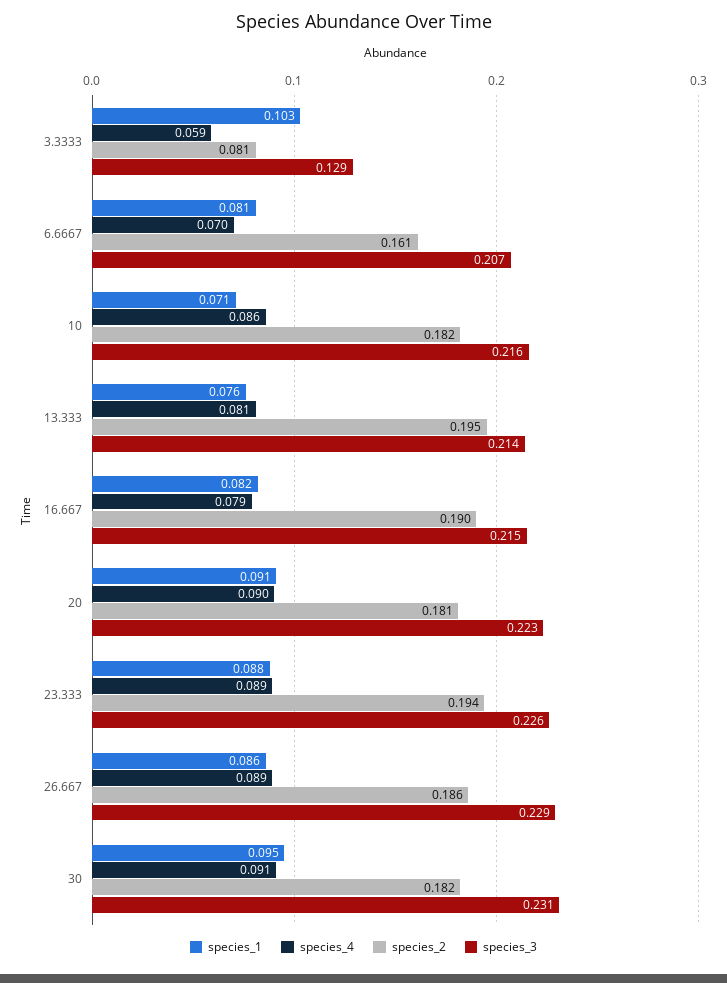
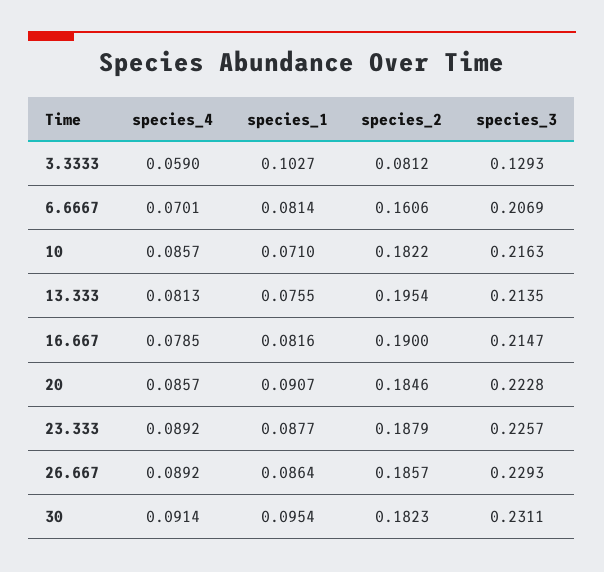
  {
    "species_1": {
      "3.3333": 0.1027,
      "6.6667": 0.0814,
      "10": 0.071,
      "13.333": 0.0755,
      "16.667": 0.0816,
      "20": 0.0907,
      "23.333": 0.0877,
      "26.667": 0.0864,
      "30": 0.0954
    },
    "species_4": {
      "3.3333": 0.059,
      "6.6667": 0.0701,
      "10": 0.0857,
      "13.333": 0.0813,
      "16.667": 0.0785,
-     "20": 0.09,
+     "20": 0.0857,
      "23.333": 0.0892,
      "26.667": 0.0892,
      "30": 0.0914
    },
    "species_2": {
      "3.3333": 0.0812,
      "6.6667": 0.1606,
      "10": 0.1822,
      "13.333": 0.1954,
      "16.667": 0.19,
-     "20": 0.181,
+     "20": 0.1846,
-     "23.333": 0.194,
+     "23.333": 0.1879,
      "26.667": 0.1857,
      "30": 0.1823
    },
    "species_3": {
      "3.3333": 0.1293,
      "6.6667": 0.2069,
      "10": 0.2163,
      "13.333": 0.2135,
      "16.667": 0.2147,
      "20": 0.2228,
      "23.333": 0.2257,
      "26.667": 0.2293,
      "30": 0.2311
    }
  }

